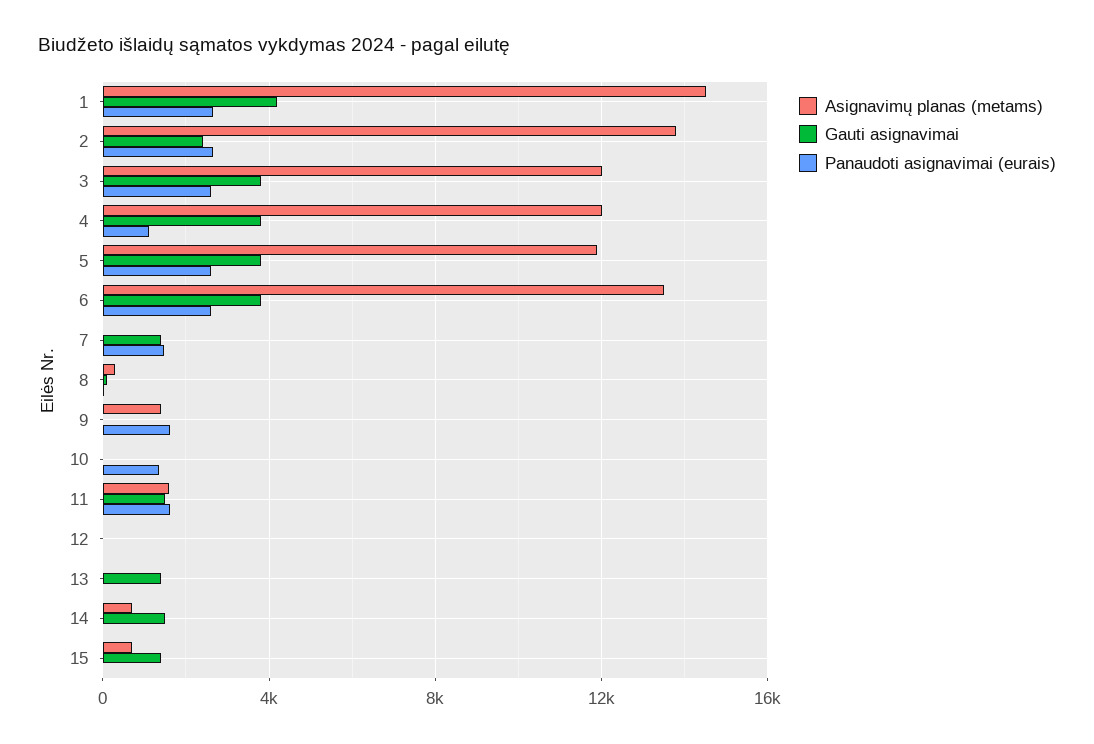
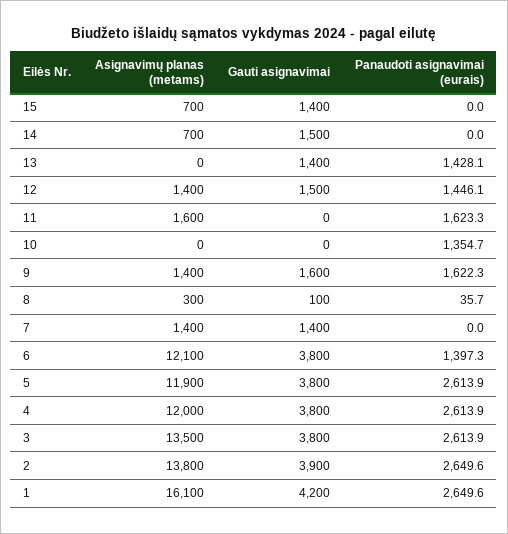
  {
    "Asignavimų planas (metams)": {
-     "1": 14500,
+     "1": 16100,
      "2": 13800,
-     "3": 12000,
+     "3": 13500,
      "4": 12000,
      "5": 11900,
-     "6": 13500,
+     "6": 12100,
-     "7": 0,
+     "7": 1400,
      "8": 300,
      "9": 1400,
      "10": 0,
      "11": 1600,
-     "12": 0,
+     "12": 1400,
      "13": 0,
      "14": 700,
      "15": 700
    },
    "Gauti asignavimai": {
      "1": 4200,
-     "2": 2500,
+     "2": 3900,
      "3": 3800,
      "4": 3800,
      "5": 3800,
      "6": 3800,
      "7": 1400,
      "8": 100,
-     "9": 0,
+     "9": 1600,
      "10": 0,
-     "11": 1500,
+     "11": 0,
-     "12": 0,
+     "12": 1500,
      "13": 1400,
      "14": 1500,
      "15": 1400
    },
    "Panaudoti asignavimai (eurais)": {
      "1": 2649.6,
      "2": 2649.6,
      "3": 2613.9,
-     "4": 1000,
+     "4": 2613.9,
      "5": 2613.9,
-     "6": 2500,
+     "6": 1397.3,
-     "7": 1500,
+     "7": 0,
      "8": 35.7,
      "9": 1622.3,
      "10": 1354.7,
      "11": 1623.3,
-     "12": 0,
+     "12": 1446.1,
-     "13": 0,
+     "13": 1428.1,
      "14": 0,
      "15": 0
    }
  }

